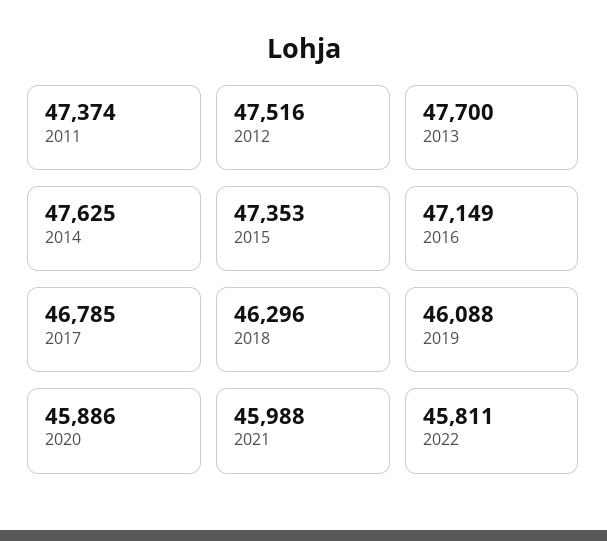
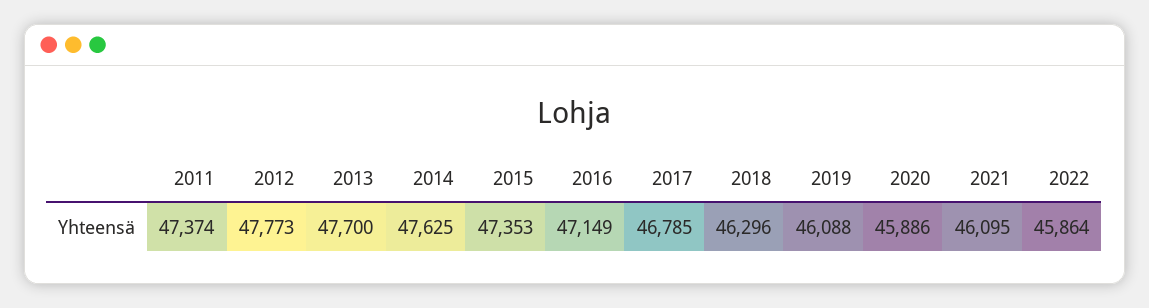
  {
    "2011": 47374,
-   "2012": 47516,
+   "2012": 47773,
    "2013": 47700,
    "2014": 47625,
    "2015": 47353,
    "2016": 47149,
    "2017": 46785,
    "2018": 46296,
    "2019": 46088,
    "2020": 45886,
-   "2021": 45988,
+   "2021": 46095,
-   "2022": 45811
+   "2022": 45864
  }

